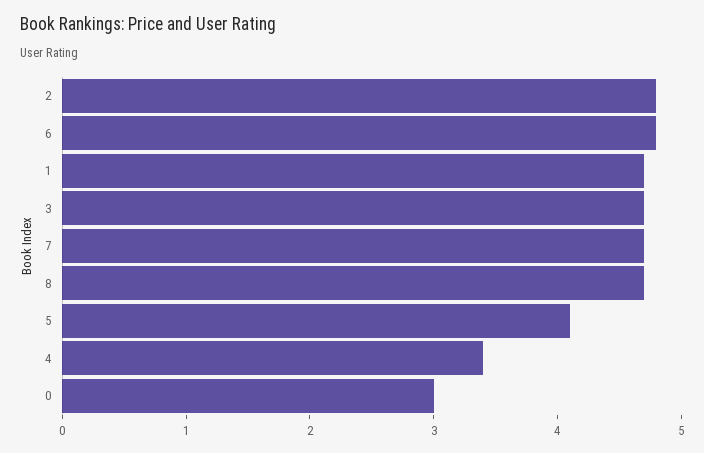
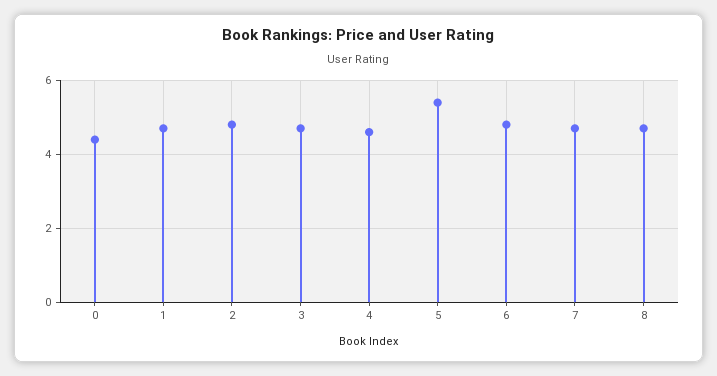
  {
    "2": 4.8,
    "6": 4.8,
    "1": 4.7,
    "3": 4.7,
    "7": 4.7,
    "8": 4.7,
-   "5": 4.1,
+   "5": 5.5,
-   "4": 3.4,
+   "4": 4.5,
-   "0": 3
+   "0": 4.5
  }

